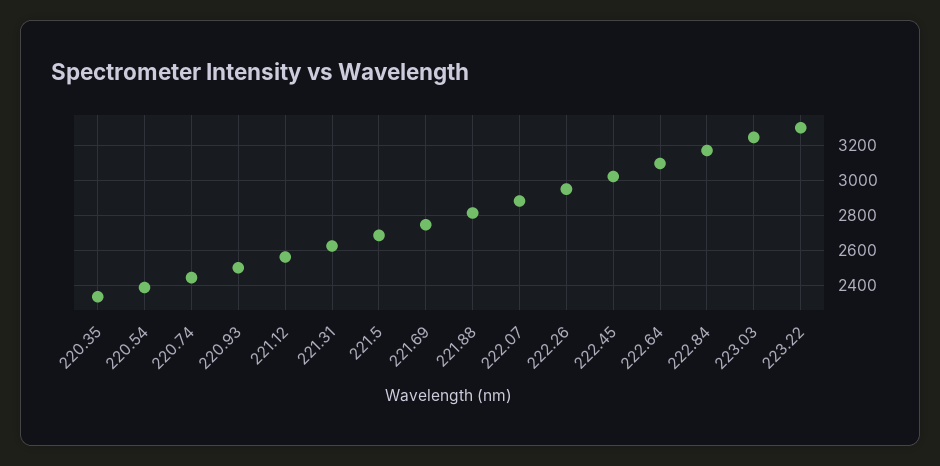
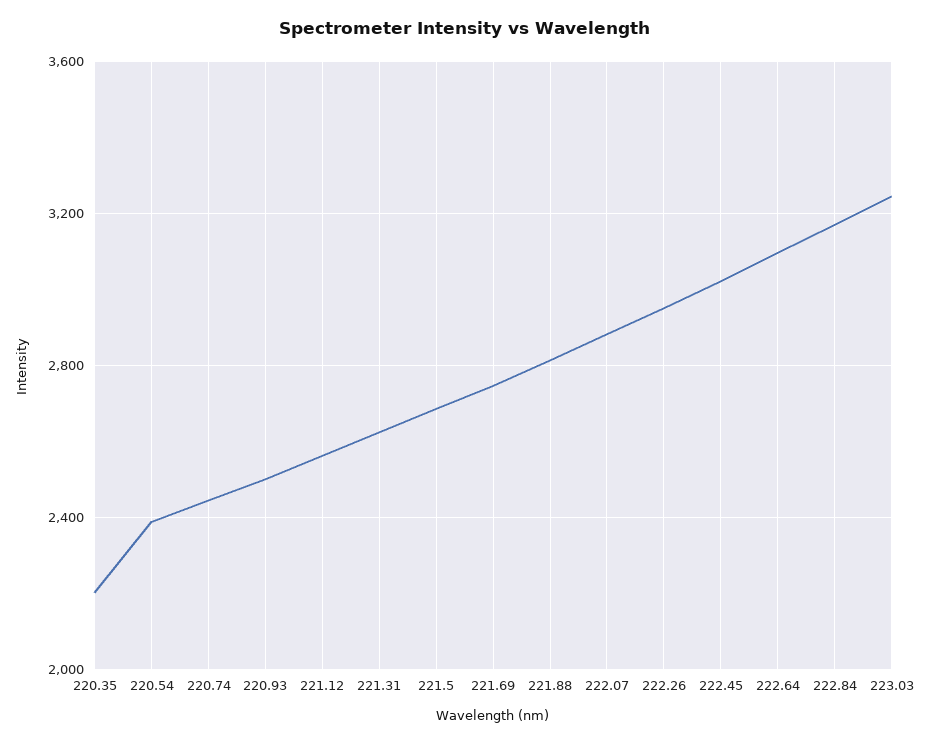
  {
-   "220.35": 2350,
+   "220.35": 2200,
    "220.54": 2400,
    "220.74": 2450,
    "220.93": 2500,
    "221.12": 2550,
    "221.31": 2650,
    "221.5": 2700,
    "221.69": 2750,
    "221.88": 2800,
    "222.07": 2900,
    "222.26": 2950,
    "222.45": 3000,
    "222.64": 3100,
    "222.84": 3150,
-   "223.03": 3250,
+   "223.03": 3250
-   "223.22": 3300
  }

